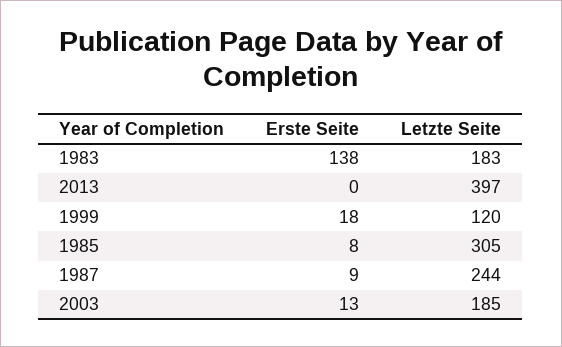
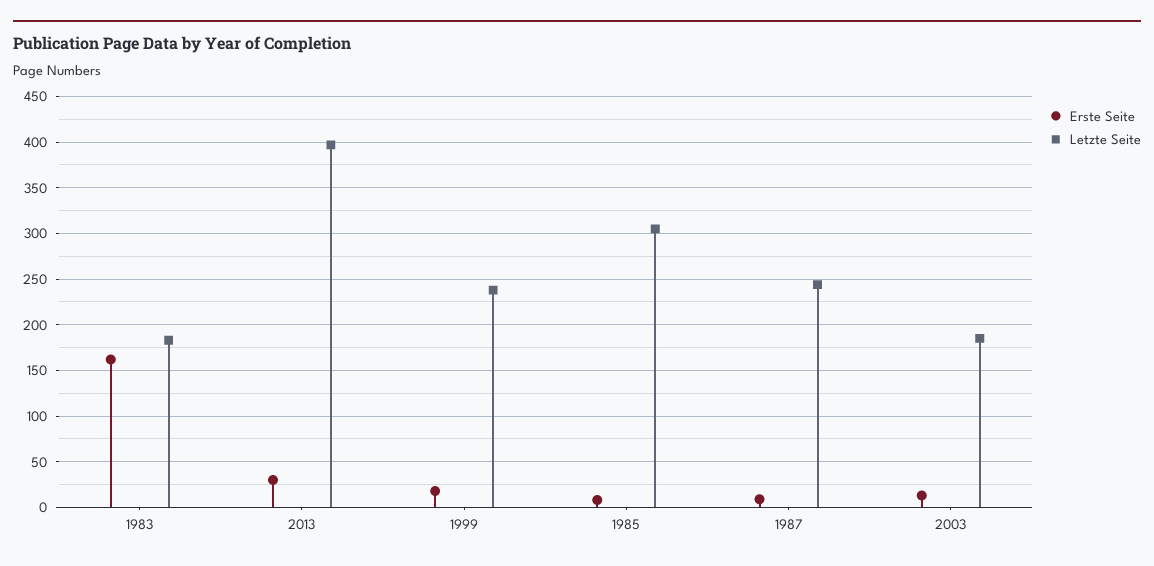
  {
    "Erste Seite": {
-     "1983": 138,
+     "1983": 160,
-     "2013": 0,
+     "2013": 30,
      "1999": 18,
      "1985": 8,
      "1987": 9,
      "2003": 13
    },
    "Letzte Seite": {
      "1983": 183,
      "2013": 397,
-     "1999": 120,
+     "1999": 240,
      "1985": 305,
      "1987": 244,
      "2003": 185
    }
  }

